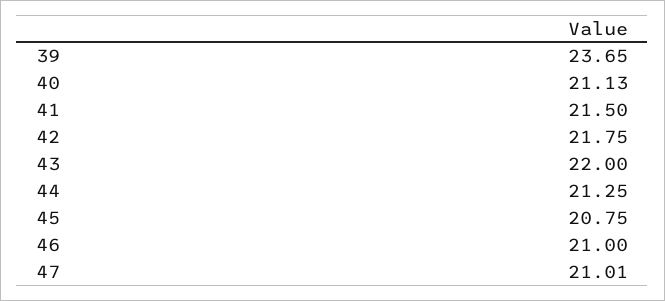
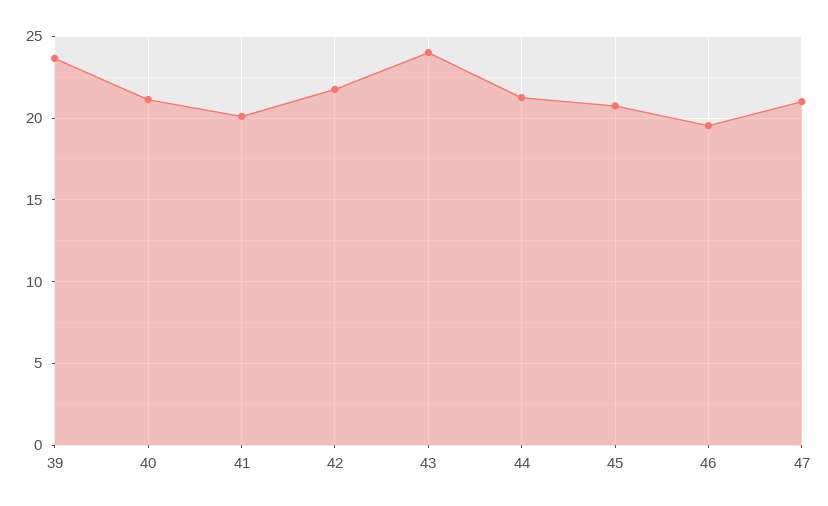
  {
    "39": 23.65,
    "40": 21.13,
-   "41": 21.5,
+   "41": 20,
    "42": 21.75,
-   "43": 22,
+   "43": 24,
    "44": 21.25,
    "45": 20.75,
-   "46": 21,
+   "46": 19.5,
    "47": 21.01
  }

